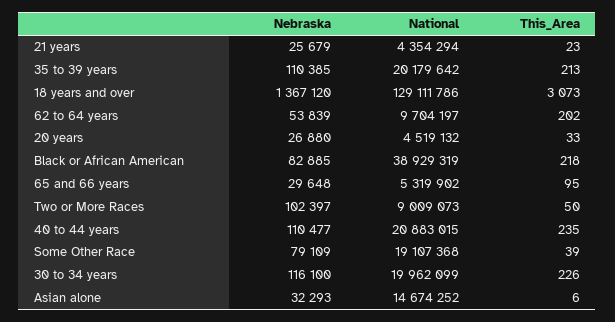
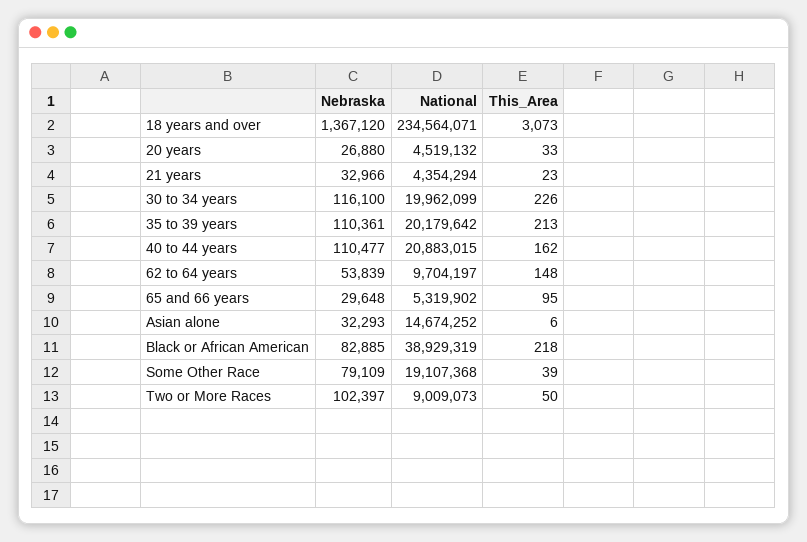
  {
    "Nebraska": {
-     "21 years": 25679,
+     "21 years": 32966,
-     "35 to 39 years": 110385,
+     "35 to 39 years": 110361,
      "18 years and over": 1367120,
      "62 to 64 years": 53839,
      "20 years": 26880,
      "Black or African American": 82885,
      "65 and 66 years": 29648,
      "Two or More Races": 102397,
      "40 to 44 years": 110477,
      "Some Other Race": 79109,
      "30 to 34 years": 116100,
      "Asian alone": 32293
    },
    "National": {
      "21 years": 4354294,
      "35 to 39 years": 20179642,
-     "18 years and over": 129111786,
+     "18 years and over": 234564071,
      "62 to 64 years": 9704197,
      "20 years": 4519132,
      "Black or African American": 38929319,
      "65 and 66 years": 5319902,
      "Two or More Races": 9009073,
      "40 to 44 years": 20883015,
      "Some Other Race": 19107368,
      "30 to 34 years": 19962099,
      "Asian alone": 14674252
    },
    "This_Area": {
      "21 years": 23,
      "35 to 39 years": 213,
      "18 years and over": 3073,
-     "62 to 64 years": 202,
+     "62 to 64 years": 148,
      "20 years": 33,
      "Black or African American": 218,
      "65 and 66 years": 95,
      "Two or More Races": 50,
-     "40 to 44 years": 235,
+     "40 to 44 years": 162,
      "Some Other Race": 39,
      "30 to 34 years": 226,
      "Asian alone": 6
    }
  }

